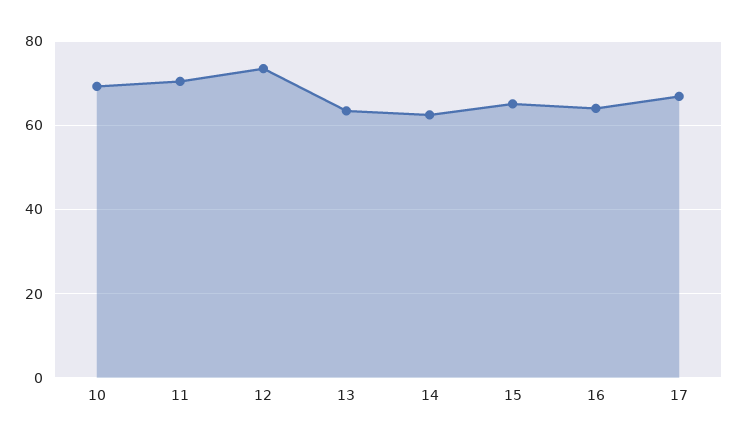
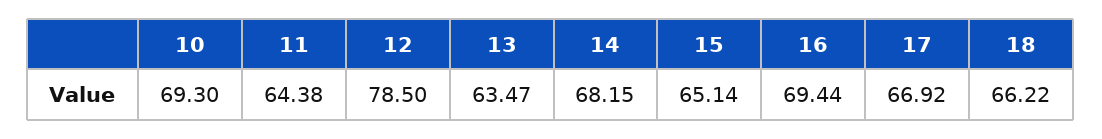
  {
    "10": 69.3,
-   "11": 70,
+   "11": 64.38,
-   "12": 74,
+   "12": 78.5,
    "13": 63.47,
-   "14": 62,
+   "14": 68.15,
    "15": 65.14,
-   "16": 64,
+   "16": 69.44,
-   "17": 66.92
+   "17": 66.92,
+   "18": 66.22
  }

